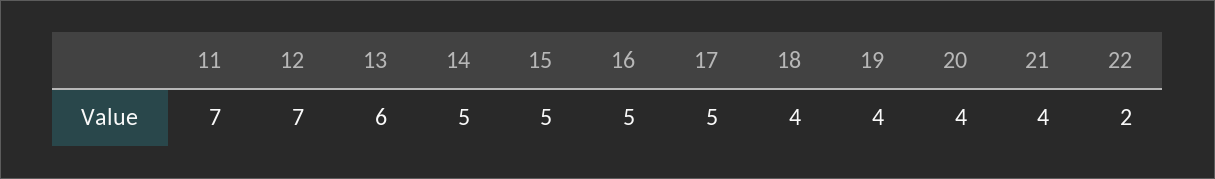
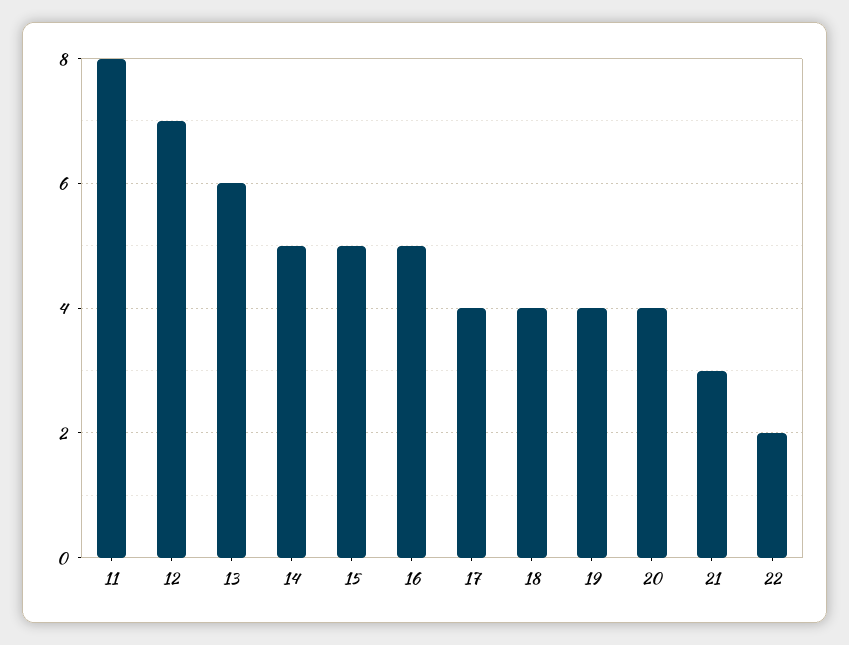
  {
-   "11": 7,
+   "11": 8,
    "12": 7,
    "13": 6,
    "14": 5,
    "15": 5,
    "16": 5,
-   "17": 5,
+   "17": 4,
    "18": 4,
    "19": 4,
    "20": 4,
-   "21": 4,
+   "21": 3,
    "22": 2
  }

